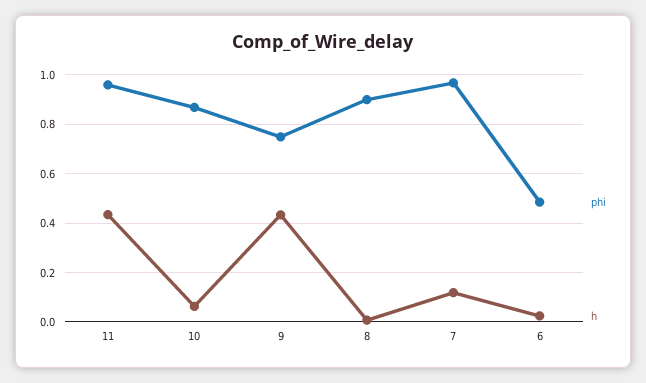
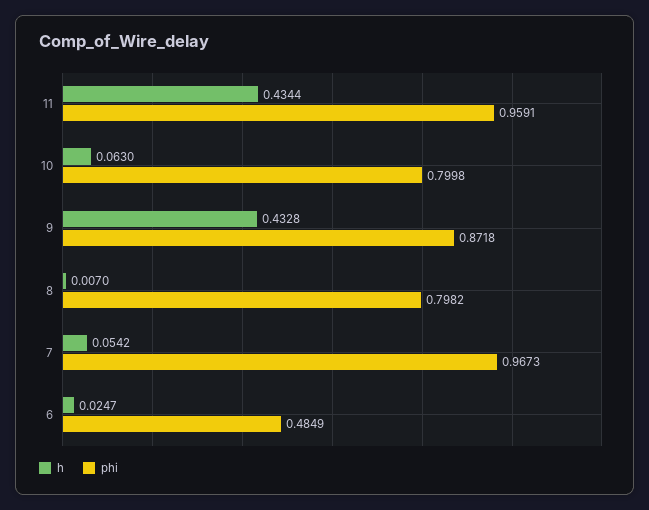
  {
    "phi": {
      "11": 0.9591,
-     "10": 0.875,
+     "10": 0.7998,
-     "9": 0.75,
+     "9": 0.8718,
-     "8": 0.9,
+     "8": 0.7982,
      "7": 0.9673,
      "6": 0.4849
    },
    "h": {
      "11": 0.4344,
      "10": 0.063,
      "9": 0.4328,
      "8": 0.007,
-     "7": 0.125,
+     "7": 0.0542,
      "6": 0.0247
    }
  }

